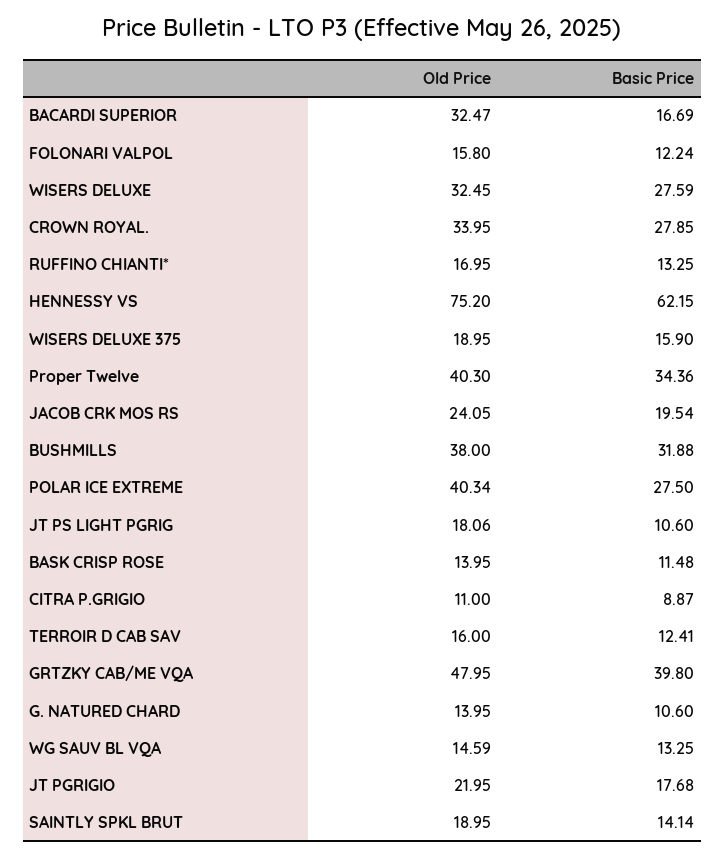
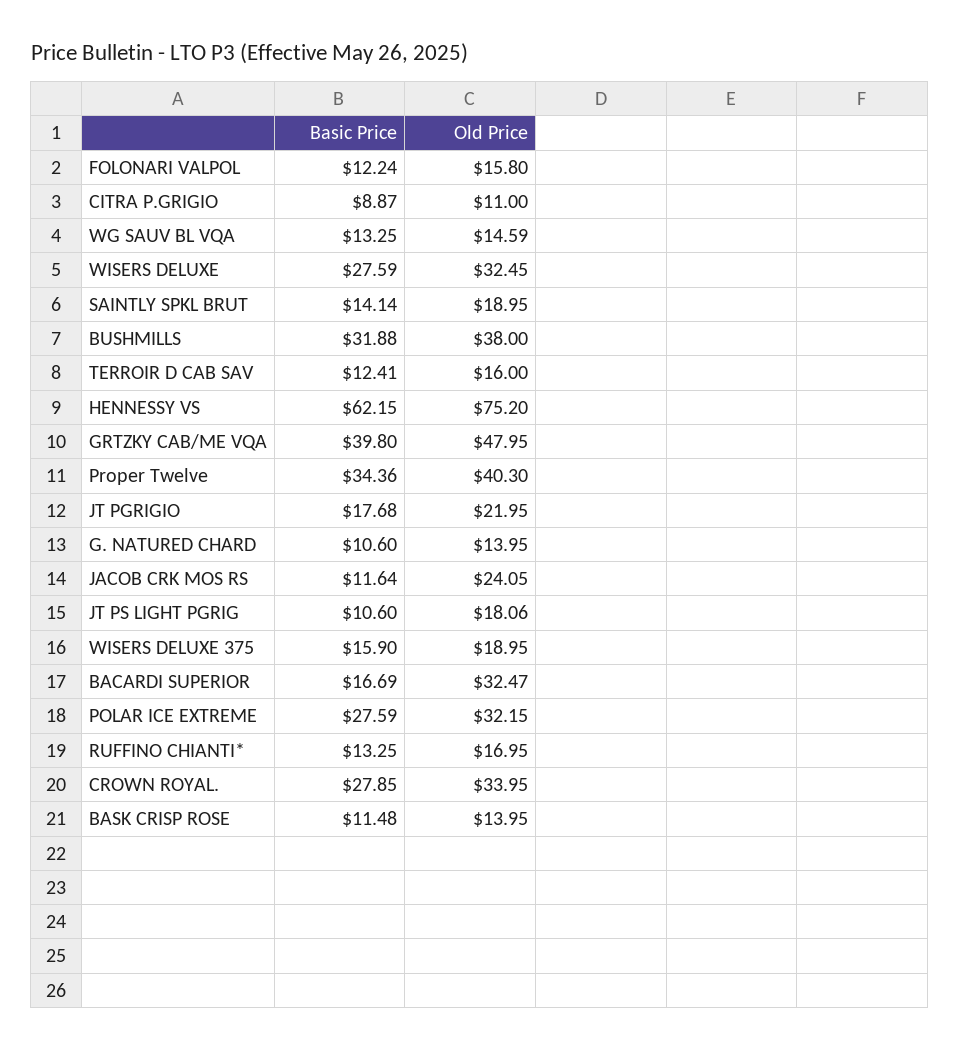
  {
    "Old Price": {
      "BACARDI SUPERIOR": 32.47,
      "FOLONARI VALPOL": 15.8,
      "WISERS DELUXE": 32.45,
      "CROWN ROYAL.": 33.95,
      "RUFFINO CHIANTI*": 16.95,
      "HENNESSY VS": 75.2,
      "WISERS DELUXE 375": 18.95,
      "Proper Twelve": 40.3,
      "JACOB CRK MOS RS": 24.05,
      "BUSHMILLS": 38,
-     "POLAR ICE EXTREME": 40.34,
+     "POLAR ICE EXTREME": 32.15,
      "JT PS LIGHT PGRIG": 18.06,
      "BASK CRISP ROSE": 13.95,
      "CITRA P.GRIGIO": 11,
      "TERROIR D CAB SAV": 16,
      "GRTZKY CAB/ME VQA": 47.95,
      "G. NATURED CHARD": 13.95,
      "WG SAUV BL VQA": 14.59,
      "JT PGRIGIO": 21.95,
      "SAINTLY SPKL BRUT": 18.95
    },
    "Basic Price": {
      "BACARDI SUPERIOR": 16.69,
      "FOLONARI VALPOL": 12.24,
      "WISERS DELUXE": 27.59,
      "CROWN ROYAL.": 27.85,
      "RUFFINO CHIANTI*": 13.25,
      "HENNESSY VS": 62.15,
      "WISERS DELUXE 375": 15.9,
      "Proper Twelve": 34.36,
-     "JACOB CRK MOS RS": 19.54,
+     "JACOB CRK MOS RS": 11.64,
      "BUSHMILLS": 31.88,
-     "POLAR ICE EXTREME": 27.5,
+     "POLAR ICE EXTREME": 27.59,
      "JT PS LIGHT PGRIG": 10.6,
      "BASK CRISP ROSE": 11.48,
      "CITRA P.GRIGIO": 8.87,
      "TERROIR D CAB SAV": 12.41,
      "GRTZKY CAB/ME VQA": 39.8,
      "G. NATURED CHARD": 10.6,
      "WG SAUV BL VQA": 13.25,
      "JT PGRIGIO": 17.68,
      "SAINTLY SPKL BRUT": 14.14
    }
  }

